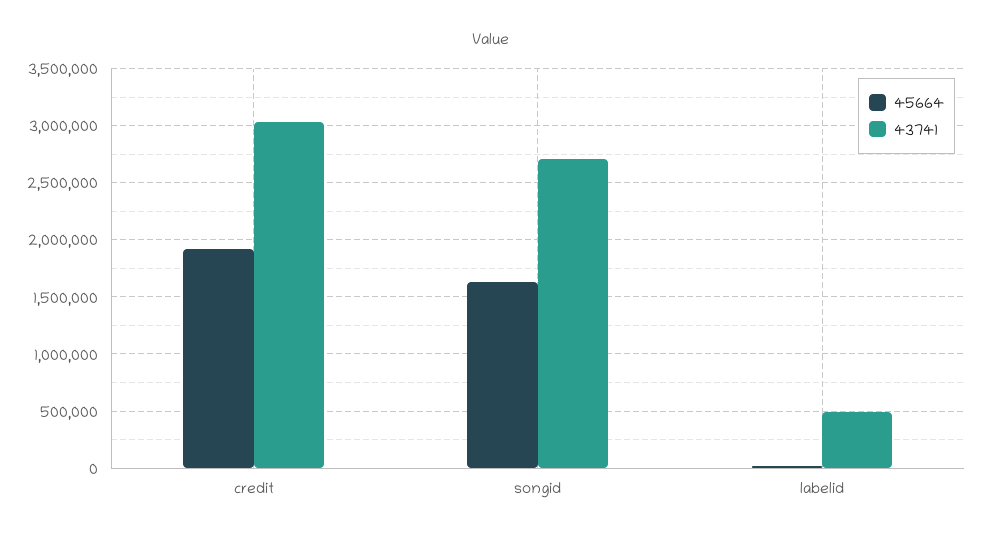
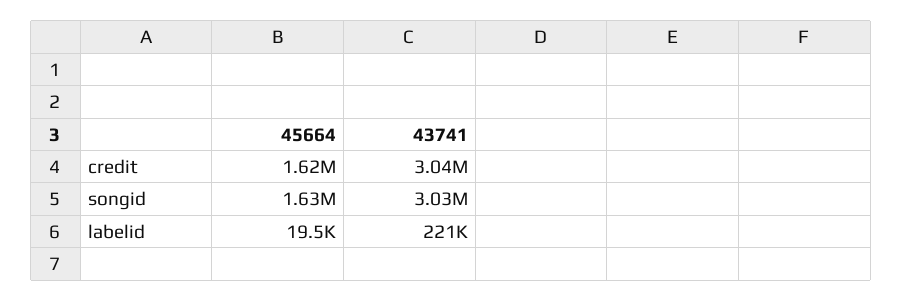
  {
    "45664": {
-     "credit": 1900000,
+     "credit": 1620000,
      "songid": 1630000,
      "labelid": 19500
    },
    "43741": {
      "credit": 3040000,
-     "songid": 2700000,
+     "songid": 3030000,
-     "labelid": 500000
+     "labelid": 221000
    }
  }

